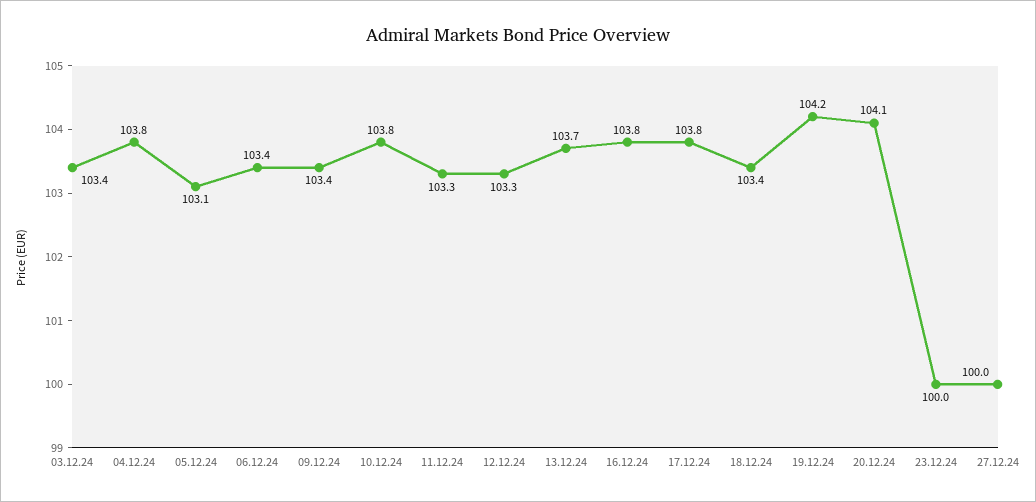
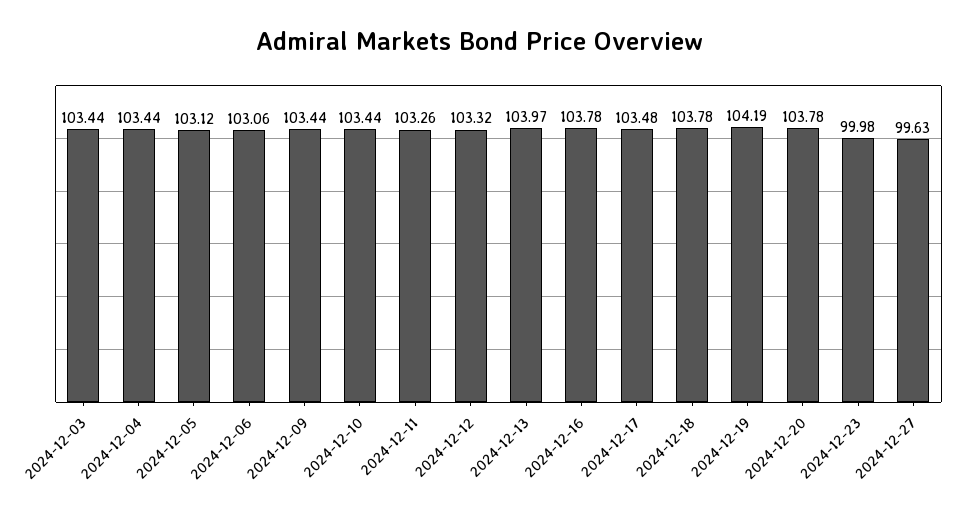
  {
    "03.12.24": 103.44,
-   "04.12.24": 103.8,
+   "04.12.24": 103.44,
    "05.12.24": 103.12,
-   "06.12.24": 103.4,
+   "06.12.24": 103.06,
    "09.12.24": 103.44,
-   "10.12.24": 103.8,
+   "10.12.24": 103.44,
    "11.12.24": 103.26,
    "12.12.24": 103.32,
-   "13.12.24": 103.7,
+   "13.12.24": 103.97,
    "16.12.24": 103.78,
-   "17.12.24": 103.8,
+   "17.12.24": 103.48,
-   "18.12.24": 103.4,
+   "18.12.24": 103.78,
    "19.12.24": 104.19,
-   "20.12.24": 104.1,
+   "20.12.24": 103.78,
    "23.12.24": 99.98,
-   "27.12.24": 100
+   "27.12.24": 99.63
  }

